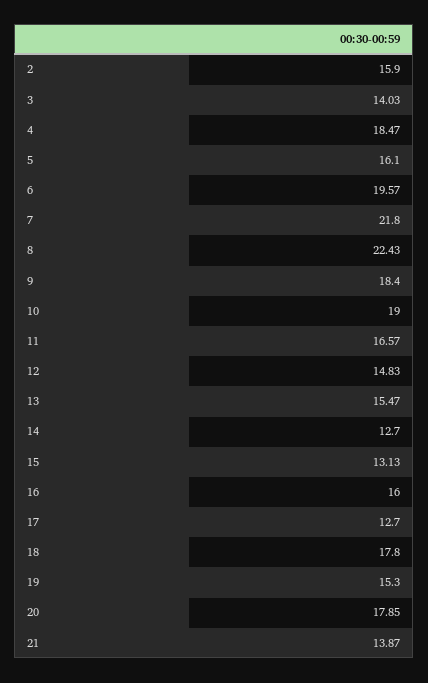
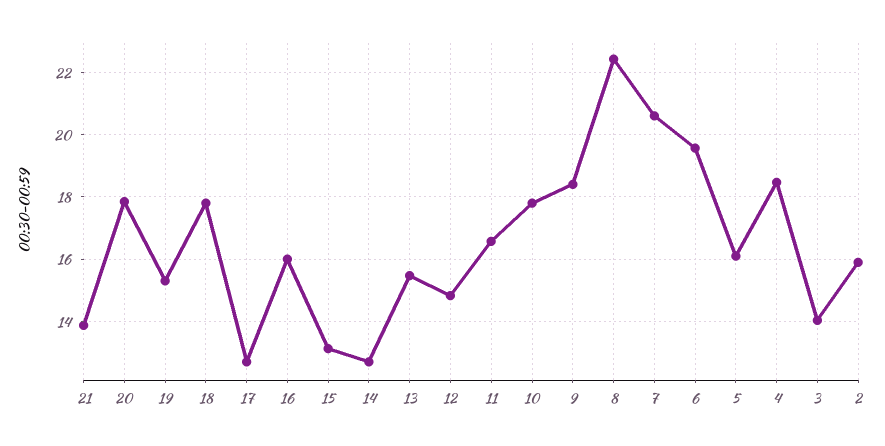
  {
    "2": 15.9,
    "3": 14.03,
    "4": 18.47,
    "5": 16.1,
    "6": 19.57,
-   "7": 21.8,
+   "7": 20.6,
    "8": 22.43,
    "9": 18.4,
-   "10": 19,
+   "10": 17.8,
    "11": 16.57,
    "12": 14.83,
    "13": 15.47,
    "14": 12.7,
    "15": 13.13,
    "16": 16,
    "17": 12.7,
    "18": 17.8,
    "19": 15.3,
    "20": 17.85,
    "21": 13.87
  }

